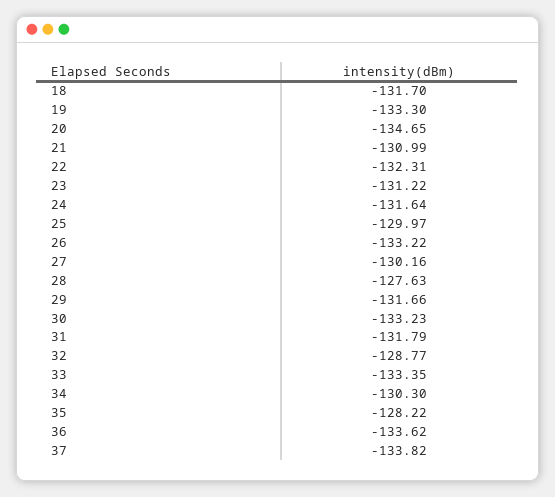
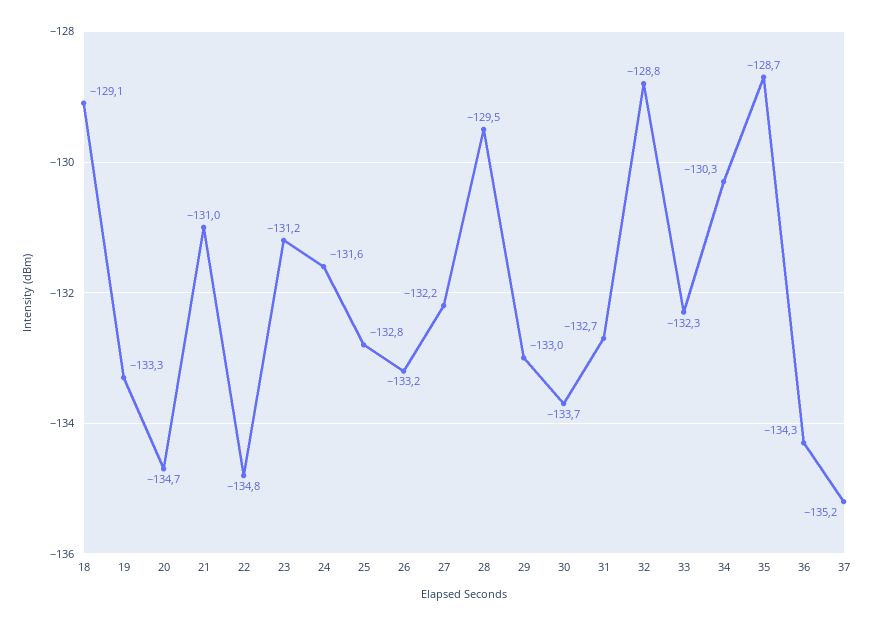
  {
-   "18": -131.7,
+   "18": -129.1,
    "19": -133.3,
    "20": -134.65,
    "21": -130.99,
-   "22": -132.31,
+   "22": -134.8,
    "23": -131.22,
    "24": -131.64,
-   "25": -129.97,
+   "25": -132.8,
    "26": -133.22,
-   "27": -130.16,
+   "27": -132.2,
-   "28": -127.63,
+   "28": -129.5,
-   "29": -131.66,
+   "29": -133,
-   "30": -133.23,
+   "30": -133.7,
-   "31": -131.79,
+   "31": -132.7,
    "32": -128.77,
-   "33": -133.35,
+   "33": -132.3,
    "34": -130.3,
-   "35": -128.22,
+   "35": -128.7,
-   "36": -133.62,
+   "36": -134.3,
-   "37": -133.82
+   "37": -135.2
  }

